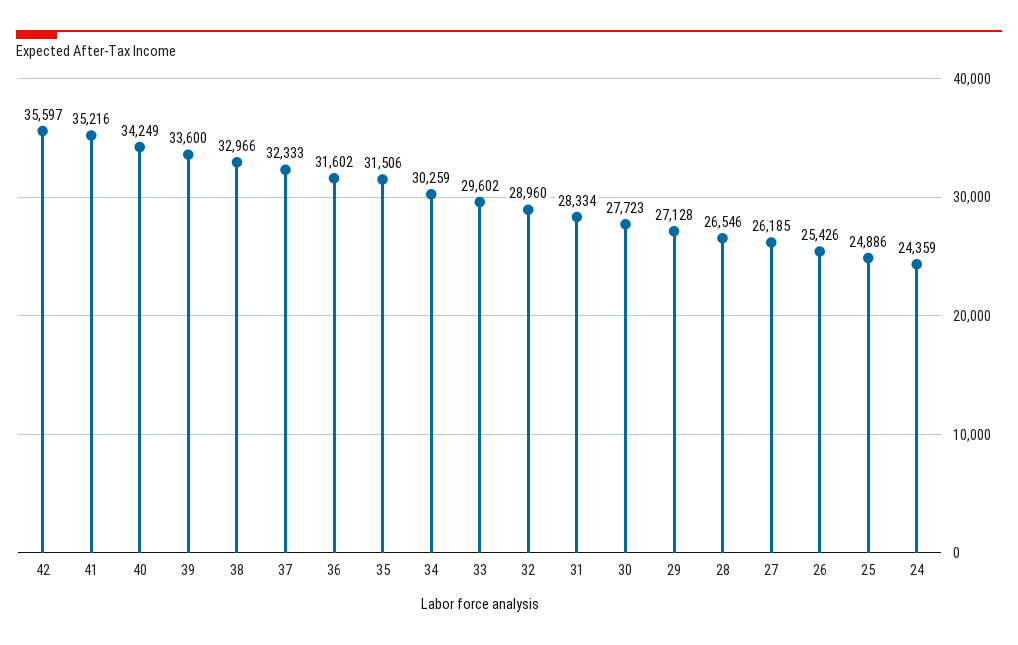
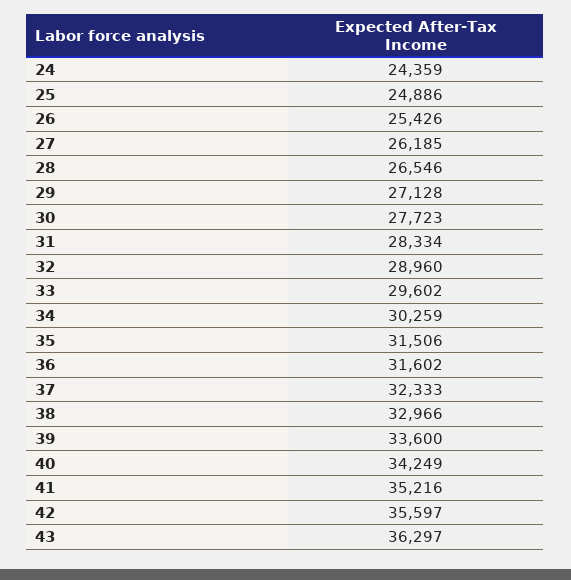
  {
    "42": 35597,
    "41": 35216,
    "40": 34249,
    "39": 33600,
    "38": 32966,
    "37": 32333,
    "36": 31602,
    "35": 31506,
    "34": 30259,
    "33": 29602,
    "32": 28960,
    "31": 28334,
    "30": 27723,
    "29": 27128,
    "28": 26546,
    "27": 26185,
    "26": 25426,
    "25": 24886,
-   "24": 24359
+   "24": 24359,
+   "43": 36297
  }

